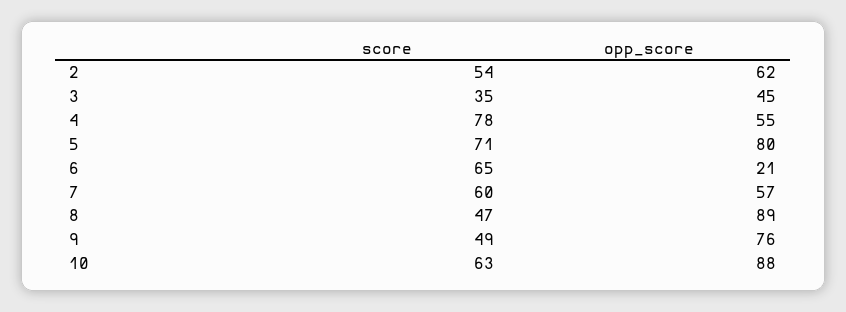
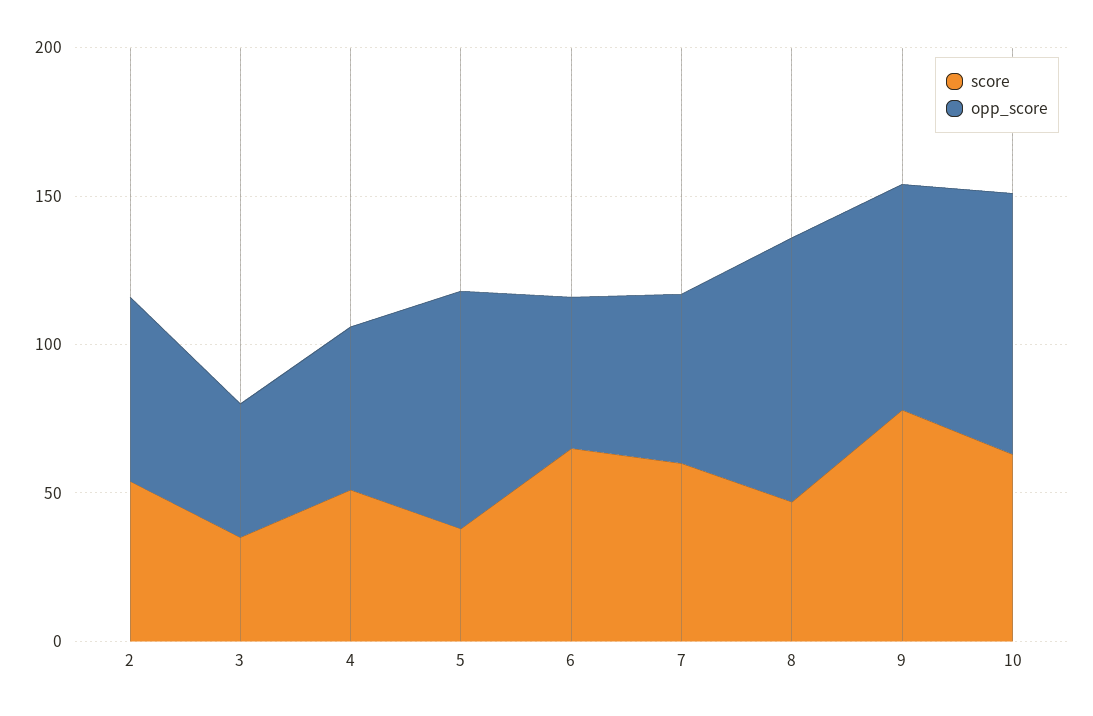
  {
    "score": {
      "2": 54,
      "3": 35,
-     "4": 78,
+     "4": 50,
-     "5": 71,
+     "5": 40,
      "6": 65,
      "7": 60,
      "8": 47,
-     "9": 49,
+     "9": 80,
      "10": 63
    },
    "opp_score": {
      "2": 62,
      "3": 45,
      "4": 55,
      "5": 80,
-     "6": 21,
+     "6": 50,
      "7": 57,
      "8": 89,
      "9": 76,
      "10": 88
    }
  }

